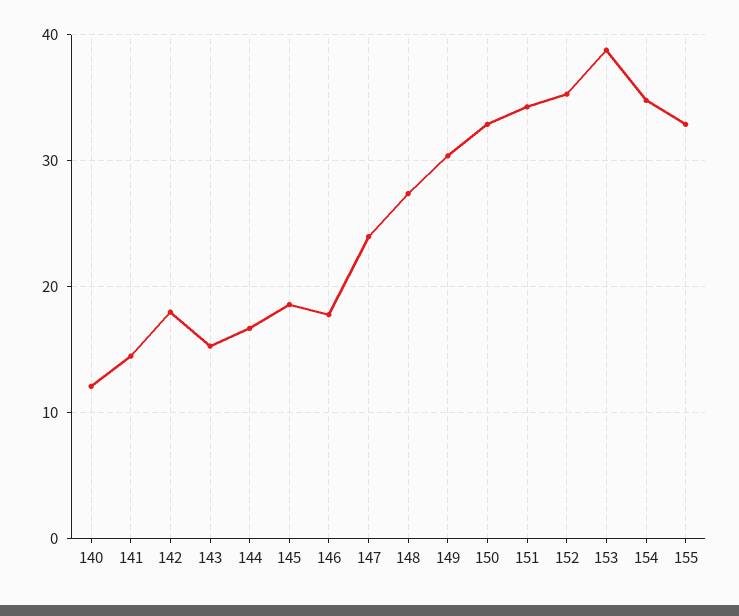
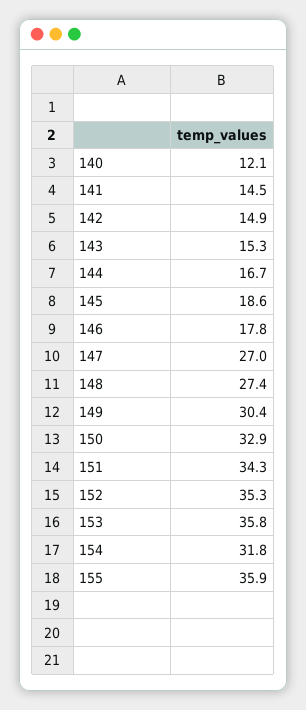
  {
    "140": 12.1,
    "141": 14.5,
-   "142": 18,
+   "142": 14.9,
    "143": 15.3,
    "144": 16.7,
    "145": 18.6,
    "146": 17.8,
-   "147": 24,
+   "147": 27,
    "148": 27.4,
    "149": 30.4,
    "150": 32.9,
    "151": 34.3,
    "152": 35.3,
-   "153": 39,
+   "153": 35.8,
-   "154": 35,
+   "154": 31.8,
-   "155": 33
+   "155": 35.9
  }

